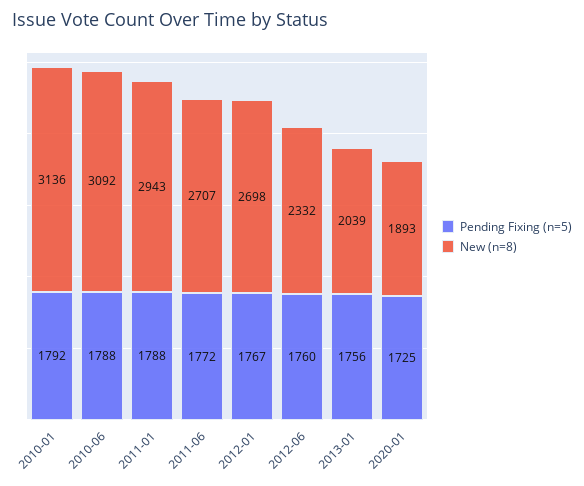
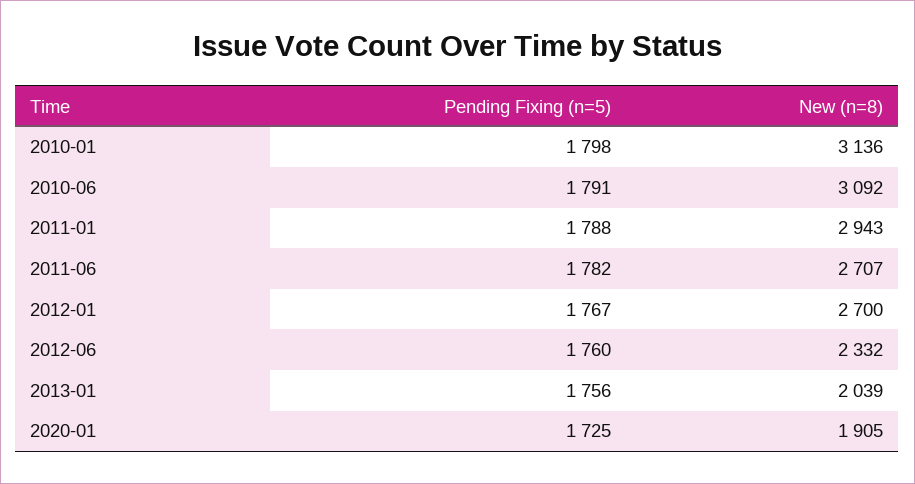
  {
    "Pending Fixing (n=5)": {
-     "2010-01": 1792,
+     "2010-01": 1798,
-     "2010-06": 1788,
+     "2010-06": 1791,
      "2011-01": 1788,
-     "2011-06": 1772,
+     "2011-06": 1782,
      "2012-01": 1767,
      "2012-06": 1760,
      "2013-01": 1756,
      "2020-01": 1725
    },
    "New (n=8)": {
      "2010-01": 3136,
      "2010-06": 3092,
      "2011-01": 2943,
      "2011-06": 2707,
-     "2012-01": 2698,
+     "2012-01": 2700,
      "2012-06": 2332,
      "2013-01": 2039,
-     "2020-01": 1893
+     "2020-01": 1905
    }
  }

